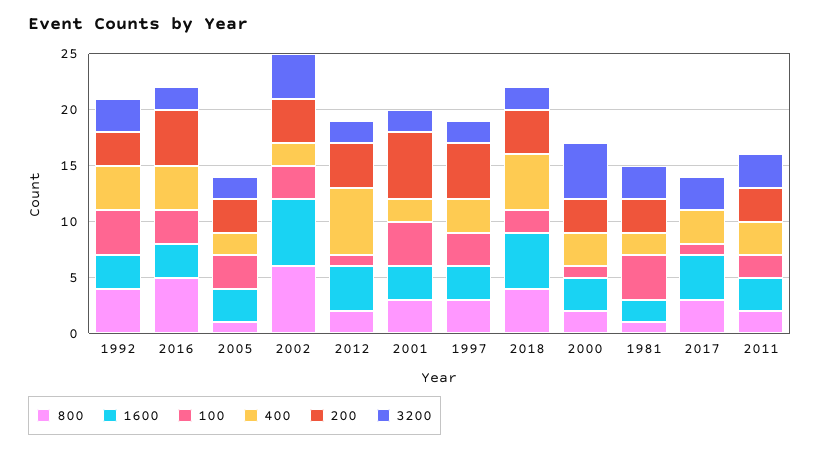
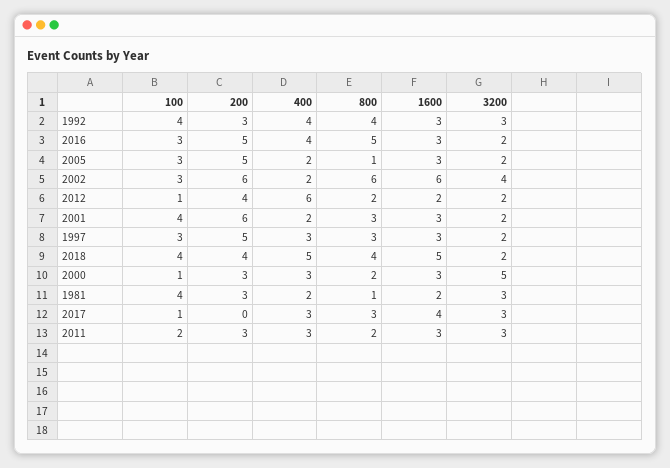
  {
    "800": {
      "1992": 4,
      "2016": 5,
      "2005": 1,
      "2002": 6,
      "2012": 2,
      "2001": 3,
      "1997": 3,
      "2018": 4,
      "2000": 2,
      "1981": 1,
      "2017": 3,
      "2011": 2
    },
    "1600": {
      "1992": 3,
      "2016": 3,
      "2005": 3,
      "2002": 6,
-     "2012": 4,
+     "2012": 2,
      "2001": 3,
      "1997": 3,
      "2018": 5,
      "2000": 3,
      "1981": 2,
      "2017": 4,
      "2011": 3
    },
    "100": {
      "1992": 4,
      "2016": 3,
      "2005": 3,
      "2002": 3,
      "2012": 1,
      "2001": 4,
      "1997": 3,
-     "2018": 2,
+     "2018": 4,
      "2000": 1,
      "1981": 4,
      "2017": 1,
      "2011": 2
    },
    "400": {
      "1992": 4,
      "2016": 4,
      "2005": 2,
      "2002": 2,
      "2012": 6,
      "2001": 2,
      "1997": 3,
      "2018": 5,
      "2000": 3,
      "1981": 2,
      "2017": 3,
      "2011": 3
    },
    "200": {
      "1992": 3,
      "2016": 5,
-     "2005": 3,
+     "2005": 5,
-     "2002": 4,
+     "2002": 6,
      "2012": 4,
      "2001": 6,
      "1997": 5,
      "2018": 4,
      "2000": 3,
      "1981": 3,
      "2017": 0,
      "2011": 3
    },
    "3200": {
      "1992": 3,
      "2016": 2,
      "2005": 2,
      "2002": 4,
      "2012": 2,
      "2001": 2,
      "1997": 2,
      "2018": 2,
      "2000": 5,
      "1981": 3,
      "2017": 3,
      "2011": 3
    }
  }

